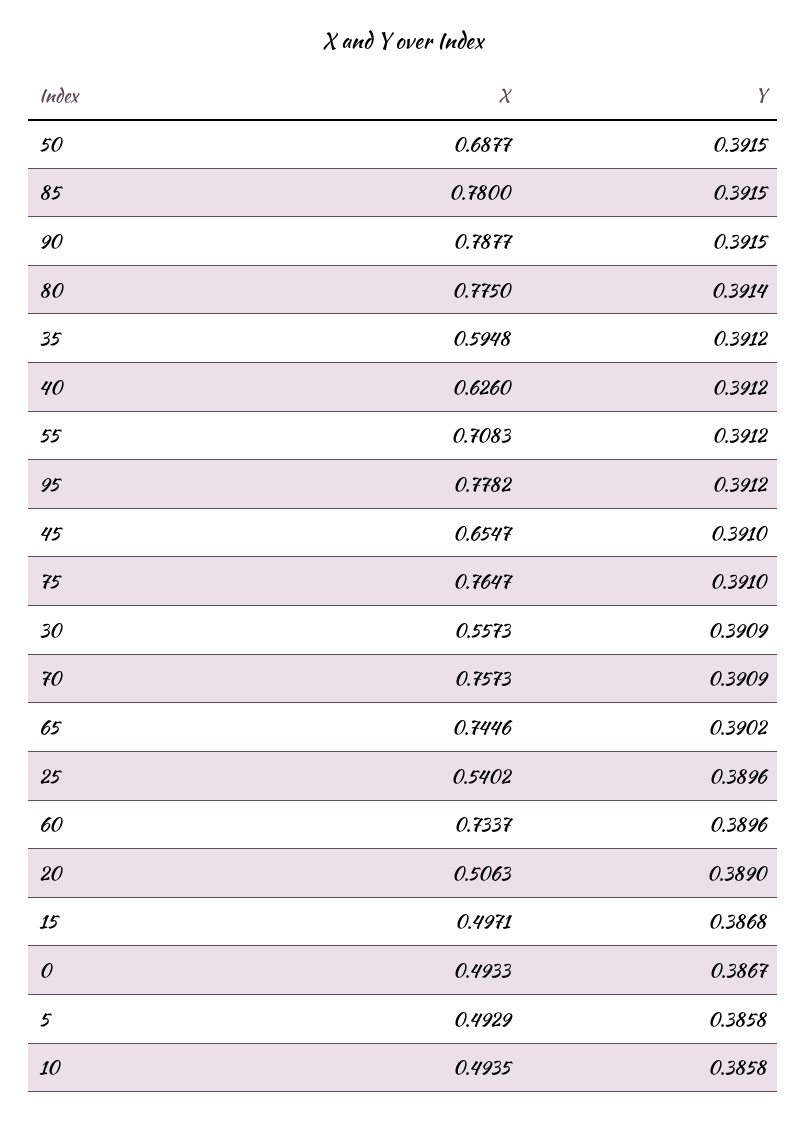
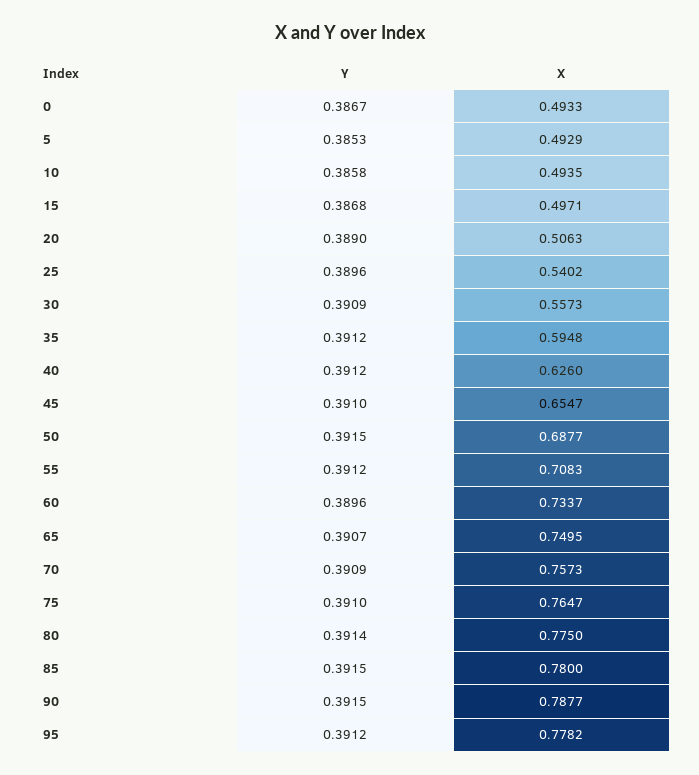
  {
    "X": {
      "50": 0.6877,
      "85": 0.78,
      "90": 0.7877,
      "80": 0.775,
      "35": 0.5948,
      "40": 0.626,
      "55": 0.7083,
      "95": 0.7782,
      "45": 0.6547,
      "75": 0.7647,
      "30": 0.5573,
      "70": 0.7573,
-     "65": 0.7446,
+     "65": 0.7495,
      "25": 0.5402,
      "60": 0.7337,
      "20": 0.5063,
      "15": 0.4971,
      "0": 0.4933,
      "5": 0.4929,
      "10": 0.4935
    },
    "Y": {
      "50": 0.3915,
      "85": 0.3915,
      "90": 0.3915,
      "80": 0.3914,
      "35": 0.3912,
      "40": 0.3912,
      "55": 0.3912,
      "95": 0.3912,
      "45": 0.391,
      "75": 0.391,
      "30": 0.3909,
      "70": 0.3909,
-     "65": 0.3902,
+     "65": 0.3907,
      "25": 0.3896,
      "60": 0.3896,
      "20": 0.389,
      "15": 0.3868,
      "0": 0.3867,
-     "5": 0.3858,
+     "5": 0.3853,
      "10": 0.3858
    }
  }

